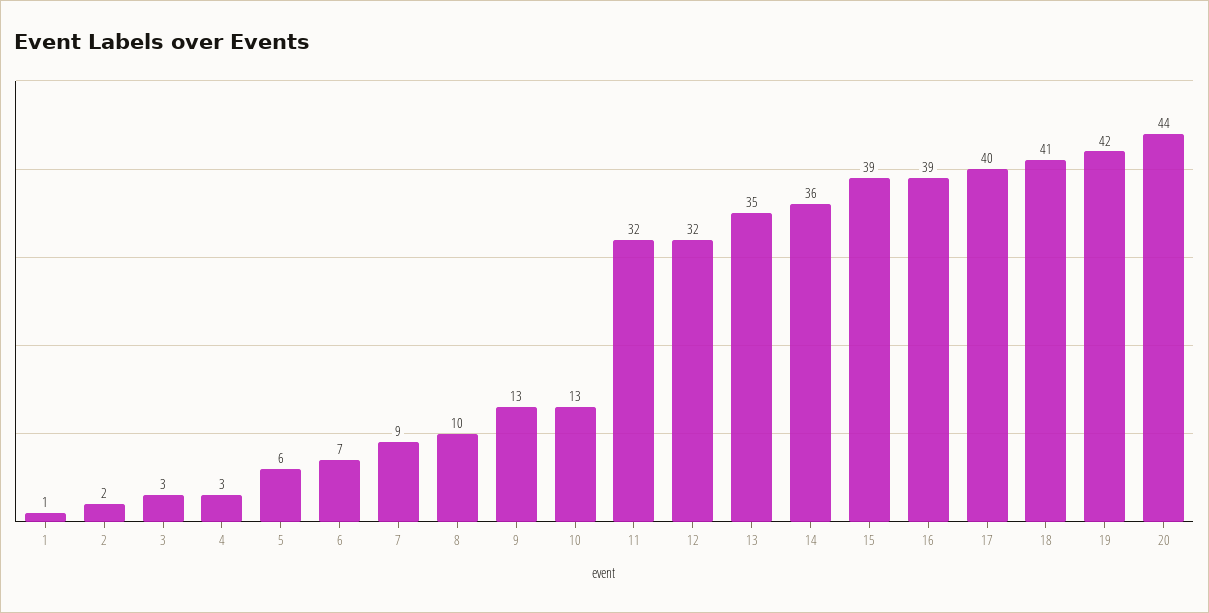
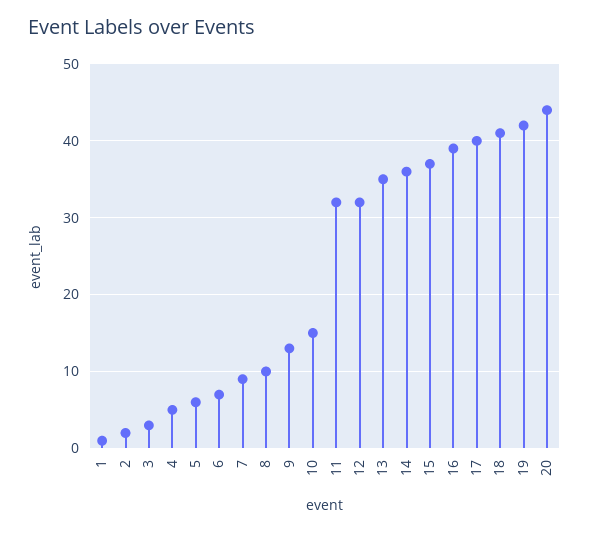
  {
    "1": 1,
    "2": 2,
    "3": 3,
-   "4": 3,
+   "4": 5,
    "5": 6,
    "6": 7,
    "7": 9,
    "8": 10,
    "9": 13,
-   "10": 13,
+   "10": 15,
    "11": 32,
    "12": 32,
    "13": 35,
    "14": 36,
-   "15": 39,
+   "15": 37,
    "16": 39,
    "17": 40,
    "18": 41,
    "19": 42,
    "20": 44
  }

